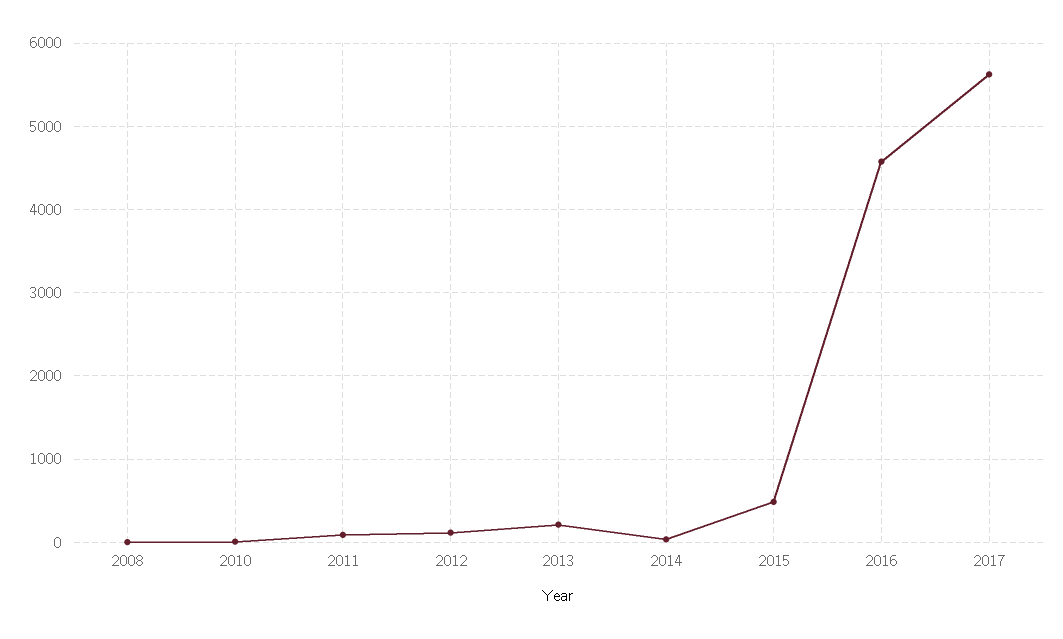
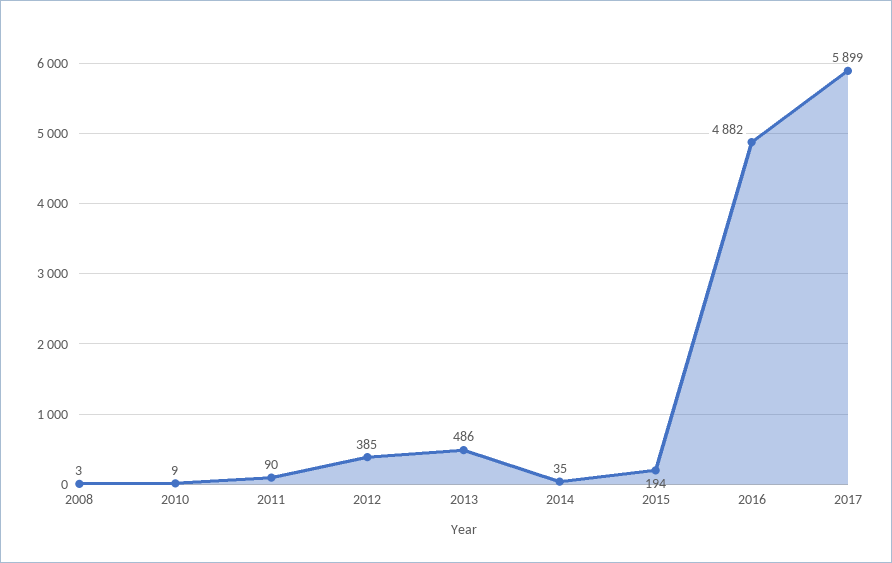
  {
    "2008": 3,
    "2010": 9,
    "2011": 90,
-   "2012": 100,
+   "2012": 385,
-   "2013": 200,
+   "2013": 486,
    "2014": 35,
-   "2015": 500,
+   "2015": 194,
-   "2016": 4600,
+   "2016": 4882,
-   "2017": 5600
+   "2017": 5899
  }

